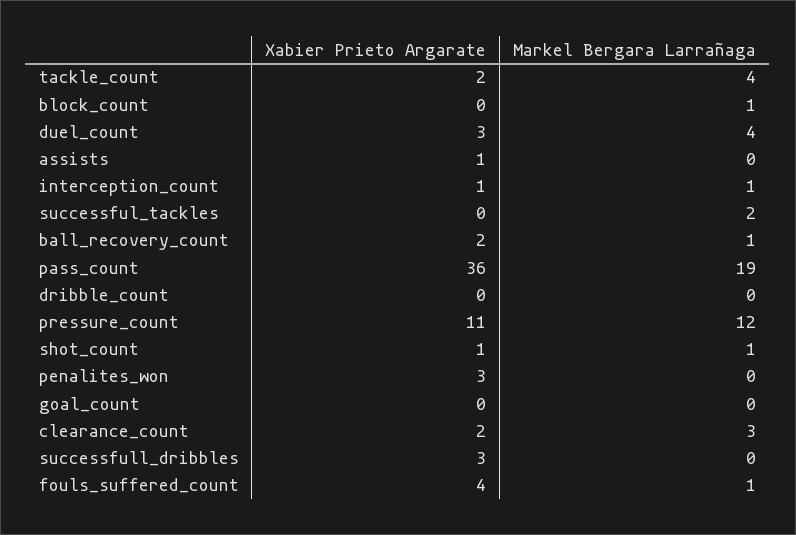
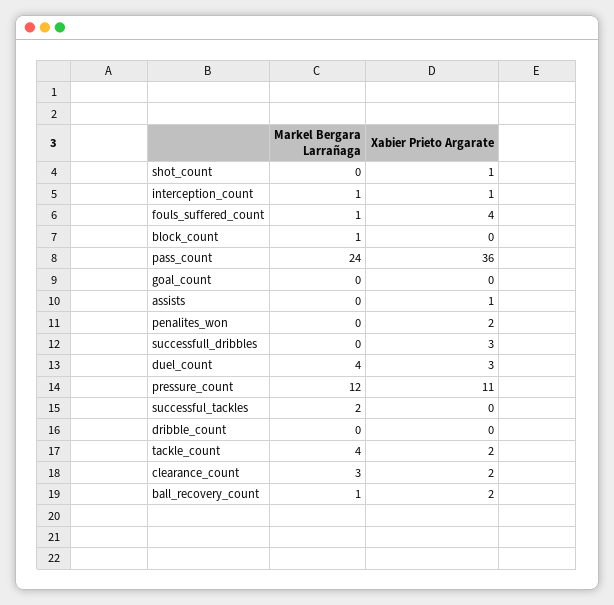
  {
    "Xabier Prieto Argarate": {
      "tackle_count": 2,
      "block_count": 0,
      "duel_count": 3,
      "assists": 1,
      "interception_count": 1,
      "successful_tackles": 0,
      "ball_recovery_count": 2,
      "pass_count": 36,
      "dribble_count": 0,
      "pressure_count": 11,
      "shot_count": 1,
-     "penalites_won": 3,
+     "penalites_won": 2,
      "goal_count": 0,
      "clearance_count": 2,
      "successfull_dribbles": 3,
      "fouls_suffered_count": 4
    },
    "Markel Bergara Larrañaga": {
      "tackle_count": 4,
      "block_count": 1,
      "duel_count": 4,
      "assists": 0,
      "interception_count": 1,
      "successful_tackles": 2,
      "ball_recovery_count": 1,
-     "pass_count": 19,
+     "pass_count": 24,
      "dribble_count": 0,
      "pressure_count": 12,
-     "shot_count": 1,
+     "shot_count": 0,
      "penalites_won": 0,
      "goal_count": 0,
      "clearance_count": 3,
      "successfull_dribbles": 0,
      "fouls_suffered_count": 1
    }
  }

